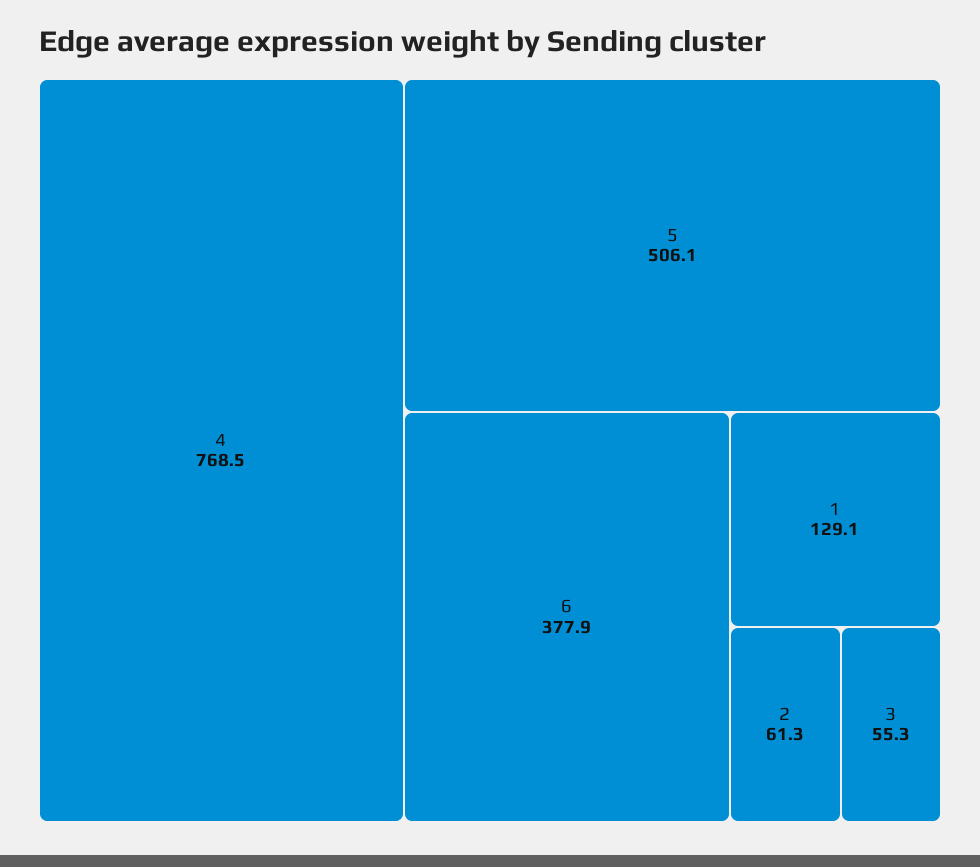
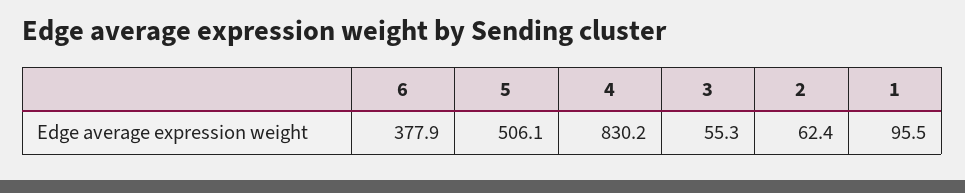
  {
-   "4": 768.5,
+   "4": 830.2,
    "5": 506.1,
    "6": 377.9,
-   "1": 129.1,
+   "1": 95.5,
-   "2": 61.3,
+   "2": 62.4,
    "3": 55.3
  }

